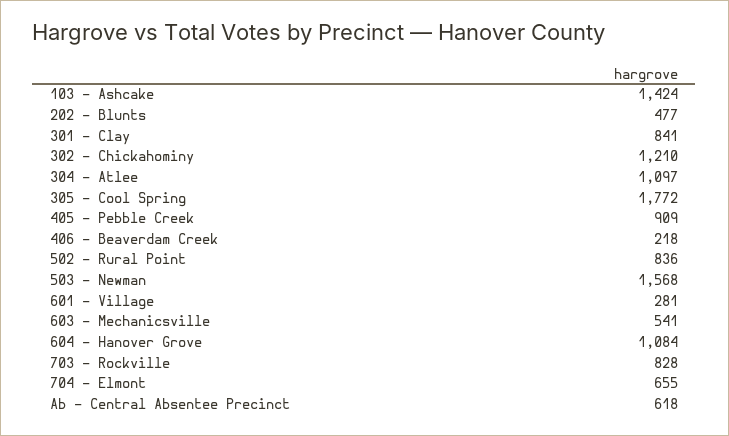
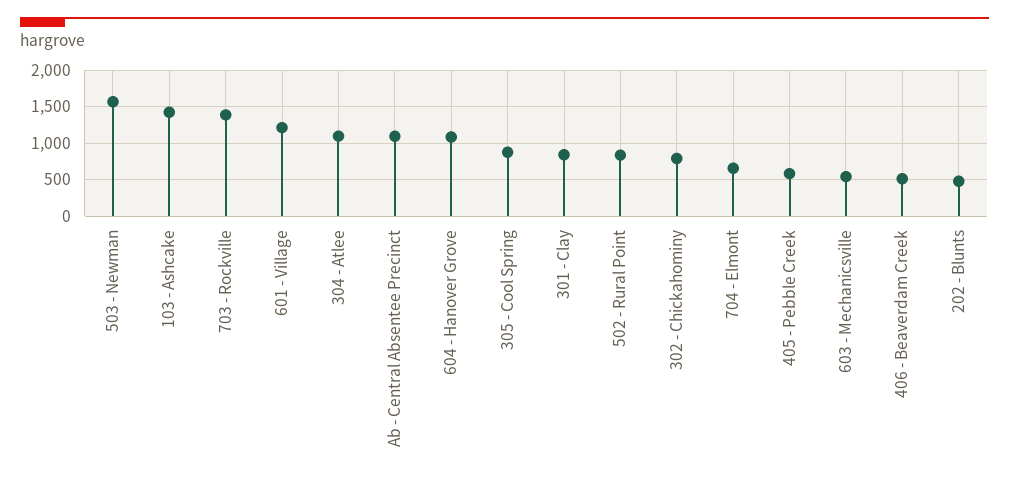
  {
    "103 - Ashcake": 1424,
    "202 - Blunts": 477,
    "301 - Clay": 841,
-   "302 - Chickahominy": 1210,
+   "302 - Chickahominy": 800,
    "304 - Atlee": 1097,
-   "305 - Cool Spring": 1772,
+   "305 - Cool Spring": 900,
-   "405 - Pebble Creek": 909,
+   "405 - Pebble Creek": 600,
-   "406 - Beaverdam Creek": 218,
+   "406 - Beaverdam Creek": 500,
    "502 - Rural Point": 836,
    "503 - Newman": 1568,
-   "601 - Village": 281,
+   "601 - Village": 1200,
    "603 - Mechanicsville": 541,
    "604 - Hanover Grove": 1084,
-   "703 - Rockville": 828,
+   "703 - Rockville": 1400,
    "704 - Elmont": 655,
-   "Ab - Central Absentee Precinct": 618
+   "Ab - Central Absentee Precinct": 1100
  }

